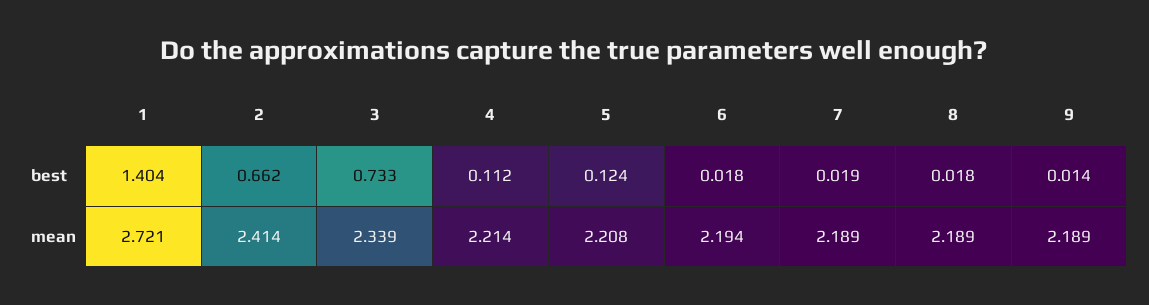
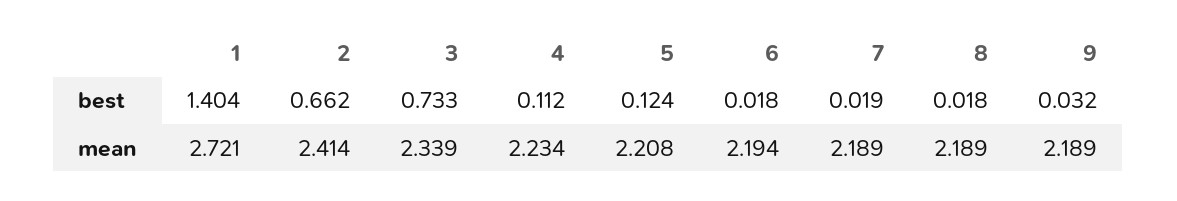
  {
    "1": {
      "best": 1.404,
      "mean": 2.721
    },
    "2": {
      "best": 0.662,
      "mean": 2.414
    },
    "3": {
      "best": 0.733,
      "mean": 2.339
    },
    "4": {
      "best": 0.112,
-     "mean": 2.214
+     "mean": 2.234
    },
    "5": {
      "best": 0.124,
      "mean": 2.208
    },
    "6": {
      "best": 0.018,
      "mean": 2.194
    },
    "7": {
      "best": 0.019,
      "mean": 2.189
    },
    "8": {
      "best": 0.018,
      "mean": 2.189
    },
    "9": {
-     "best": 0.014,
+     "best": 0.032,
      "mean": 2.189
    }
  }

